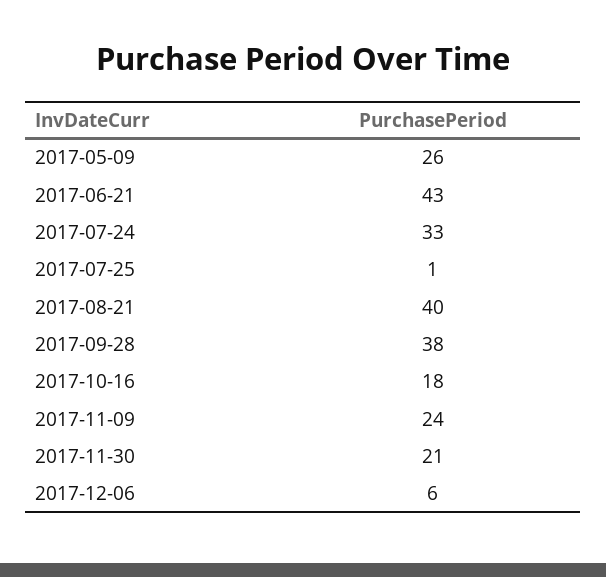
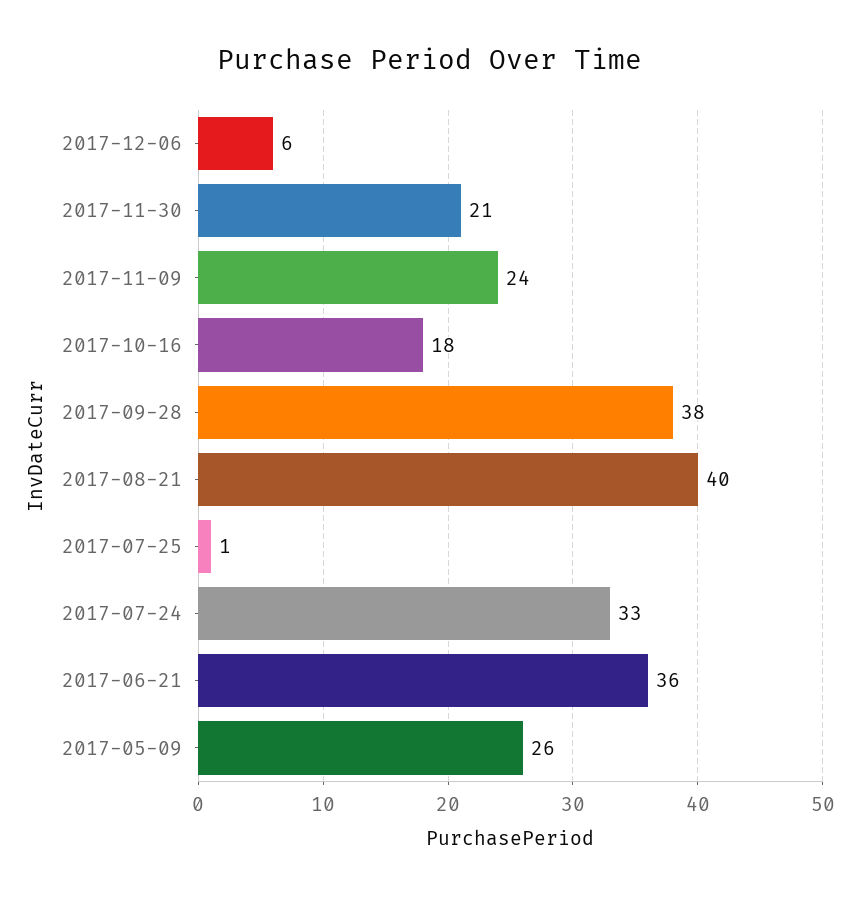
  {
    "2017-05-09": 26,
-   "2017-06-21": 43,
+   "2017-06-21": 36,
    "2017-07-24": 33,
    "2017-07-25": 1,
    "2017-08-21": 40,
    "2017-09-28": 38,
    "2017-10-16": 18,
    "2017-11-09": 24,
    "2017-11-30": 21,
    "2017-12-06": 6
  }

